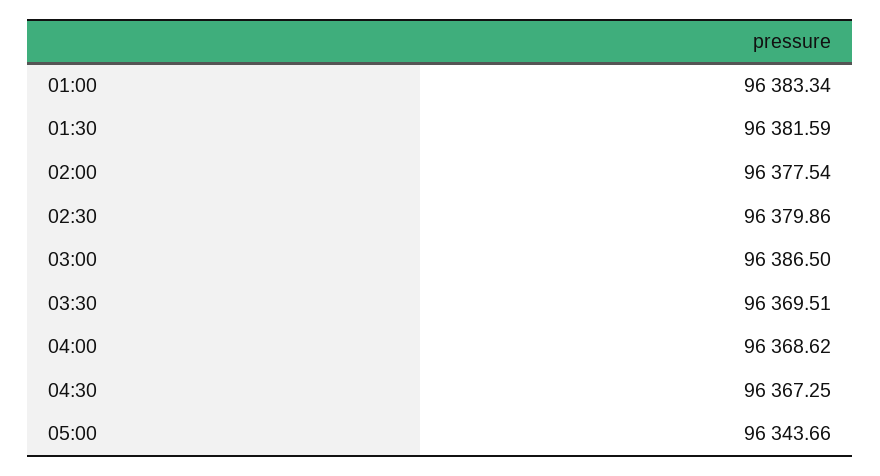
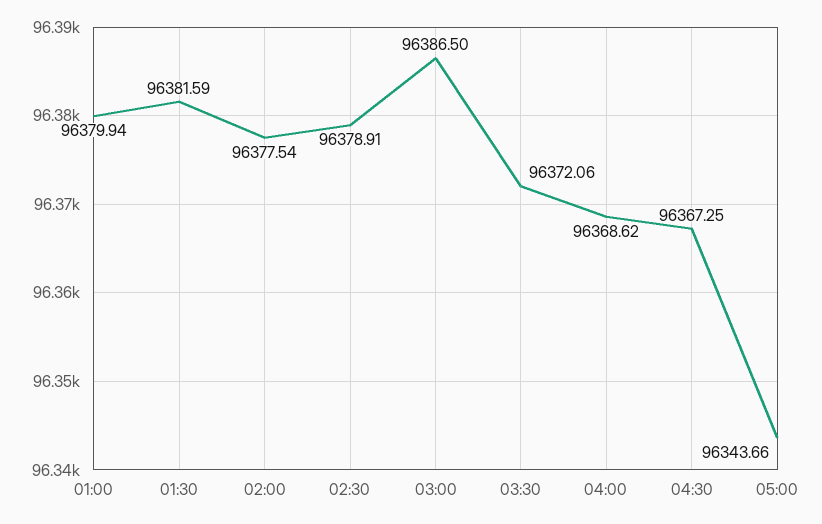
  {
-   "01:00": 96383.34,
+   "01:00": 96379.94,
    "01:30": 96381.59,
    "02:00": 96377.54,
-   "02:30": 96379.86,
+   "02:30": 96378.91,
    "03:00": 96386.5,
-   "03:30": 96369.51,
+   "03:30": 96372.06,
    "04:00": 96368.62,
    "04:30": 96367.25,
    "05:00": 96343.66
  }

